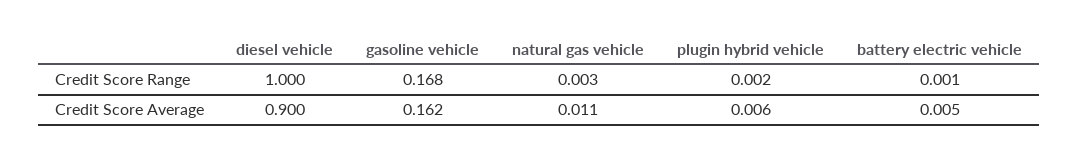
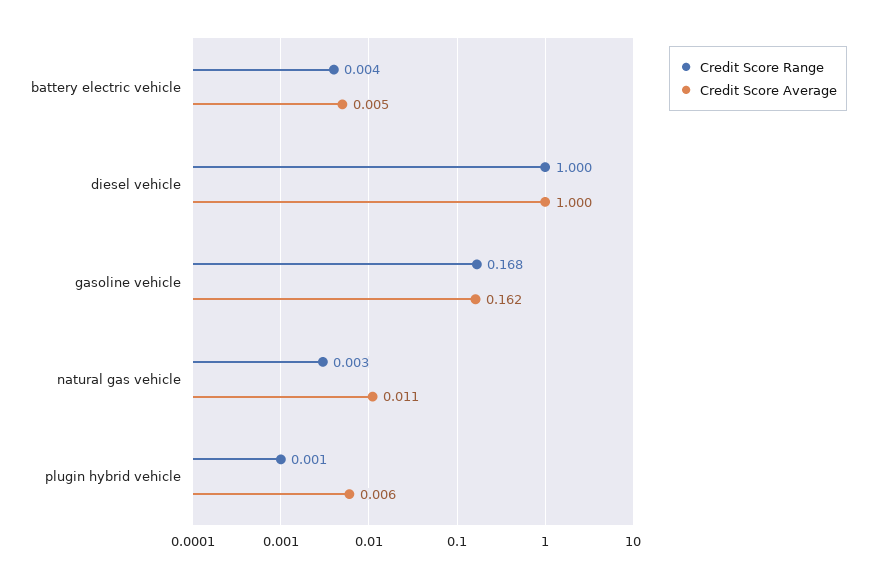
  {
    "Credit Score Range": {
      "diesel vehicle": 1,
      "gasoline vehicle": 0.168,
      "natural gas vehicle": 0.003,
-     "plugin hybrid vehicle": 0.002,
+     "plugin hybrid vehicle": 0.001,
-     "battery electric vehicle": 0.001
+     "battery electric vehicle": 0.004
    },
    "Credit Score Average": {
-     "diesel vehicle": 0.9,
+     "diesel vehicle": 1,
      "gasoline vehicle": 0.162,
      "natural gas vehicle": 0.011,
      "plugin hybrid vehicle": 0.006,
      "battery electric vehicle": 0.005
    }
  }

